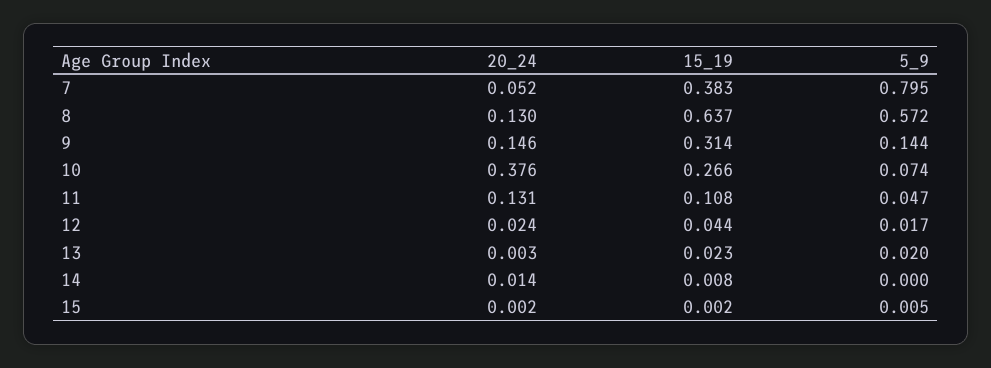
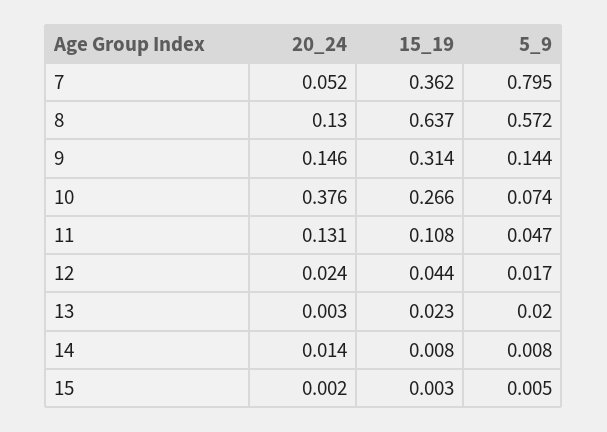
  {
    "20_24": {
      "7": 0.052,
      "8": 0.13,
      "9": 0.146,
      "10": 0.376,
      "11": 0.131,
      "12": 0.024,
      "13": 0.003,
      "14": 0.014,
      "15": 0.002
    },
    "15_19": {
-     "7": 0.383,
+     "7": 0.362,
      "8": 0.637,
      "9": 0.314,
      "10": 0.266,
      "11": 0.108,
      "12": 0.044,
      "13": 0.023,
      "14": 0.008,
-     "15": 0.002
+     "15": 0.003
    },
    "5_9": {
      "7": 0.795,
      "8": 0.572,
      "9": 0.144,
      "10": 0.074,
      "11": 0.047,
      "12": 0.017,
      "13": 0.02,
-     "14": 0,
+     "14": 0.008,
      "15": 0.005
    }
  }

